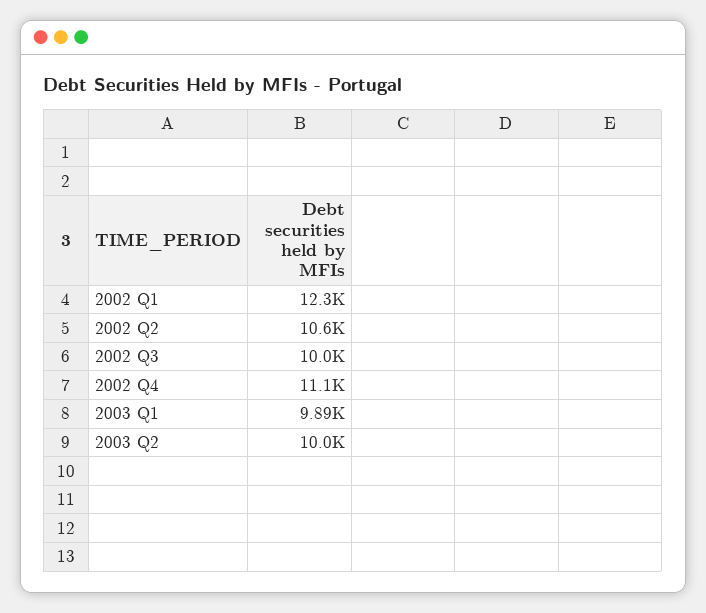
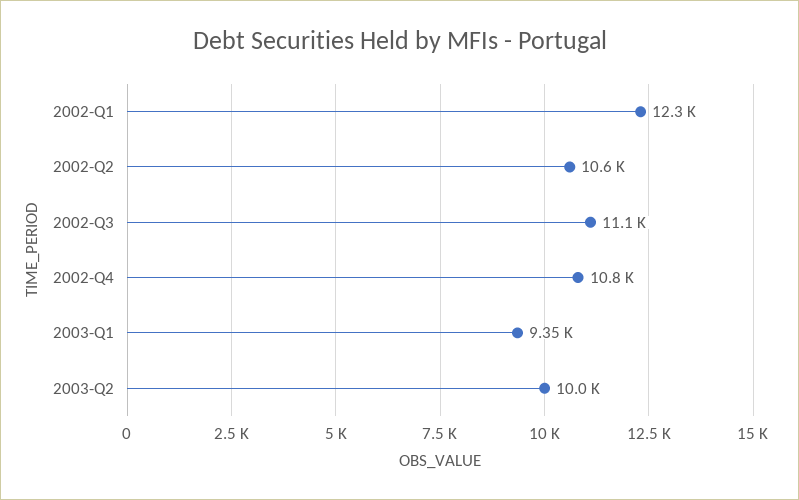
  {
    "2002 Q1": 12300,
    "2002 Q2": 10600,
-   "2002 Q3": 10000,
+   "2002 Q3": 11100,
-   "2002 Q4": 11100,
+   "2002 Q4": 10800,
-   "2003 Q1": 9890,
+   "2003 Q1": 9350,
    "2003 Q2": 10000
  }

